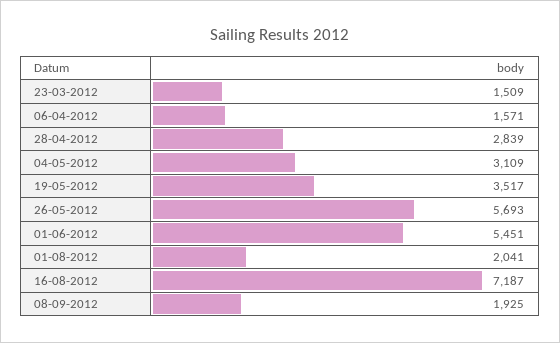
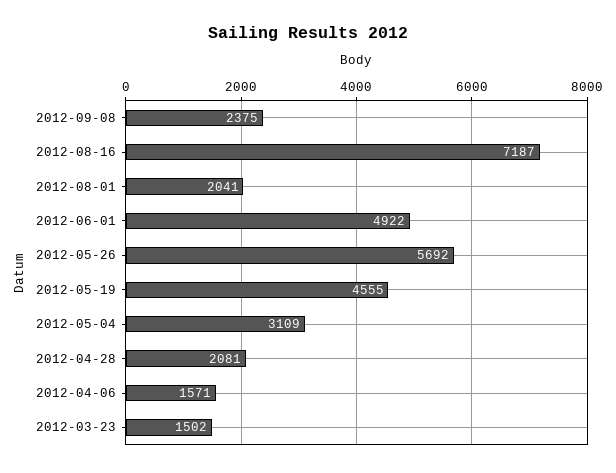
  {
-   "23-03-2012": 1509,
+   "23-03-2012": 1502,
    "06-04-2012": 1571,
-   "28-04-2012": 2839,
+   "28-04-2012": 2081,
    "04-05-2012": 3109,
-   "19-05-2012": 3517,
+   "19-05-2012": 4555,
-   "26-05-2012": 5693,
+   "26-05-2012": 5692,
-   "01-06-2012": 5451,
+   "01-06-2012": 4922,
    "01-08-2012": 2041,
    "16-08-2012": 7187,
-   "08-09-2012": 1925
+   "08-09-2012": 2375
  }

